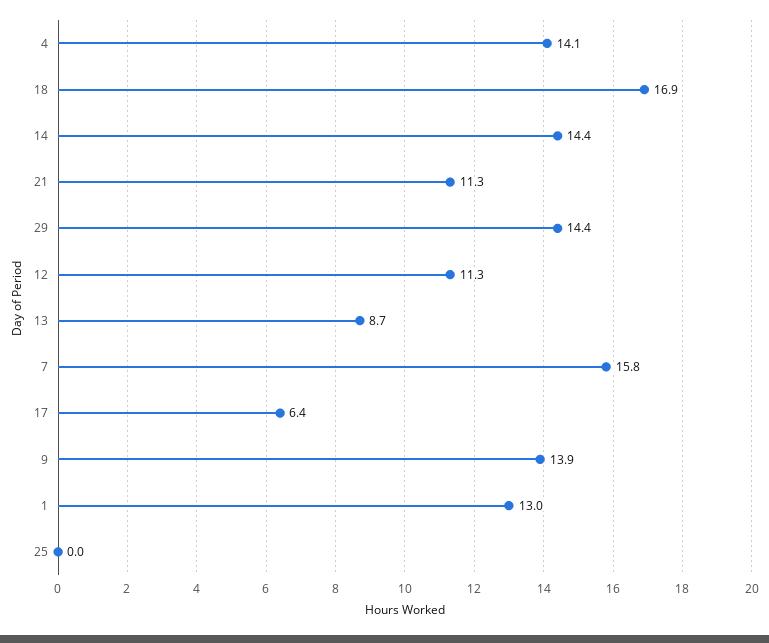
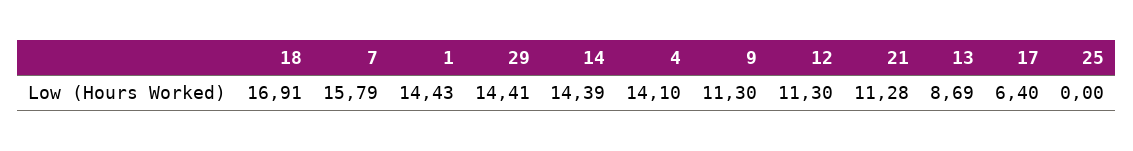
  {
    "4": 14.1,
    "18": 16.91,
    "14": 14.39,
    "21": 11.28,
    "29": 14.41,
    "12": 11.3,
    "13": 8.69,
    "7": 15.79,
    "17": 6.4,
-   "9": 13.9,
+   "9": 11.3,
-   "1": 13,
+   "1": 14.43,
    "25": 0
  }

